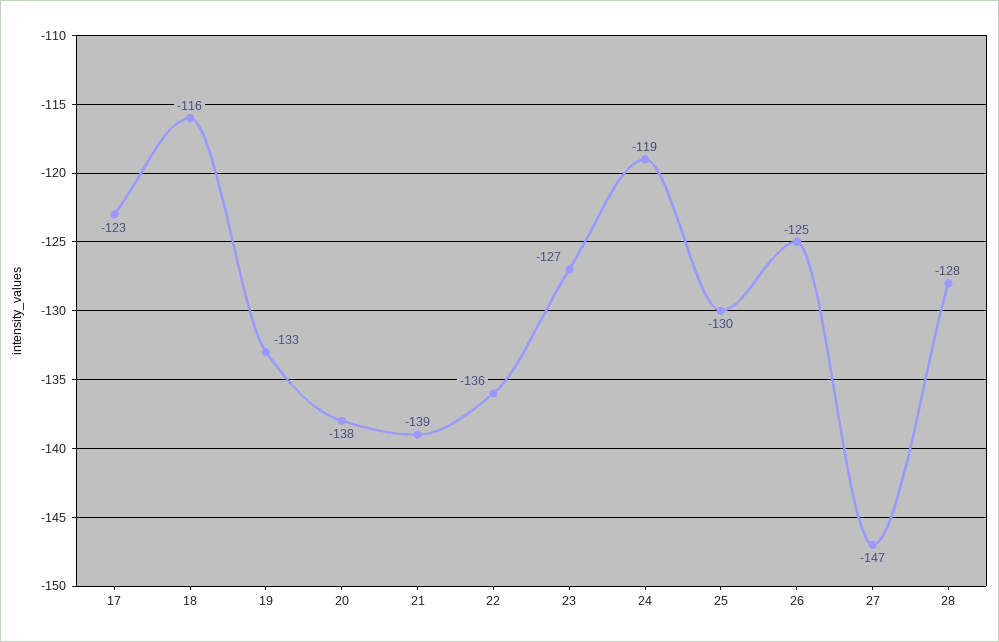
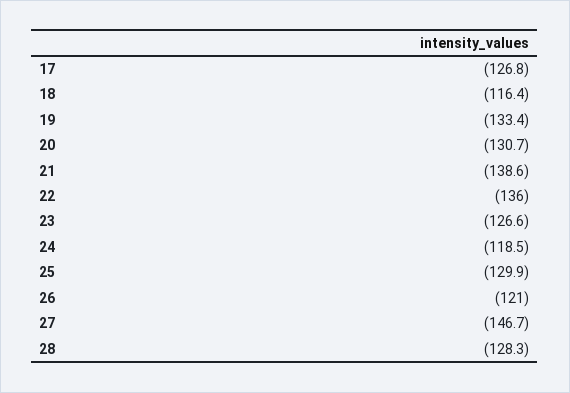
  {
-   "17": -123,
+   "17": -126.8,
    "18": -116.4,
    "19": -133.4,
-   "20": -138,
+   "20": -130.7,
    "21": -138.6,
    "22": -136,
    "23": -126.6,
    "24": -118.5,
    "25": -129.9,
-   "26": -125,
+   "26": -121,
    "27": -146.7,
    "28": -128.3
  }

